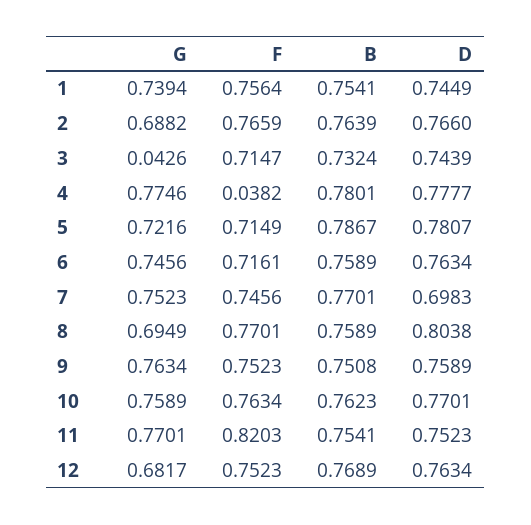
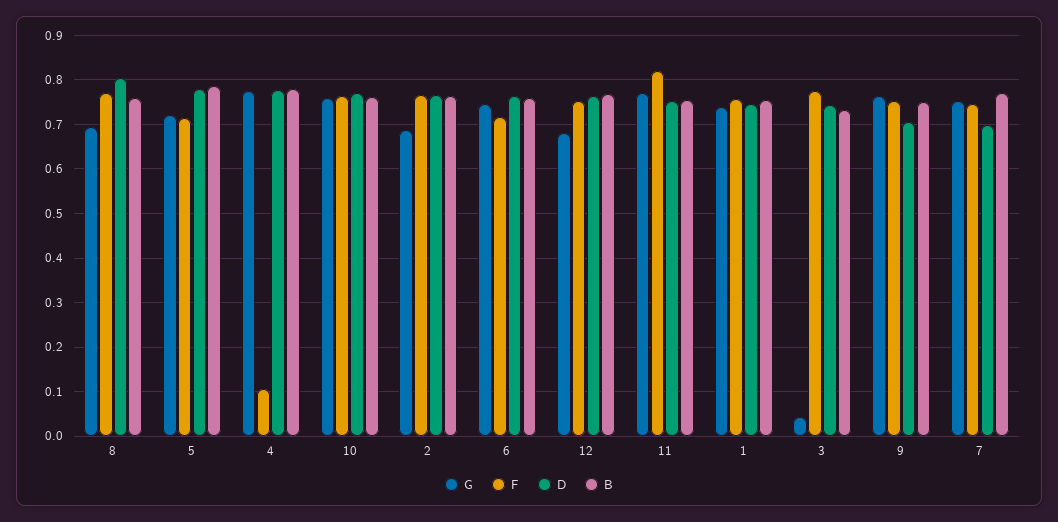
  {
    "G": {
      "1": 0.7394,
      "2": 0.6882,
      "3": 0.0426,
      "4": 0.7746,
      "5": 0.7216,
      "6": 0.7456,
      "7": 0.7523,
      "8": 0.6949,
      "9": 0.7634,
      "10": 0.7589,
      "11": 0.7701,
      "12": 0.6817
    },
    "F": {
      "1": 0.7564,
      "2": 0.7659,
-     "3": 0.7147,
+     "3": 0.78,
-     "4": 0.0382,
+     "4": 0.1,
      "5": 0.7149,
      "6": 0.7161,
      "7": 0.7456,
      "8": 0.7701,
      "9": 0.7523,
      "10": 0.7634,
      "11": 0.8203,
      "12": 0.7523
    },
    "B": {
      "1": 0.7541,
      "2": 0.7639,
      "3": 0.7324,
      "4": 0.7801,
      "5": 0.7867,
      "6": 0.7589,
      "7": 0.7701,
      "8": 0.7589,
      "9": 0.7508,
      "10": 0.7623,
      "11": 0.7541,
      "12": 0.7689
    },
    "D": {
      "1": 0.7449,
      "2": 0.766,
      "3": 0.7439,
      "4": 0.7777,
      "5": 0.7807,
      "6": 0.7634,
      "7": 0.6983,
      "8": 0.8038,
-     "9": 0.7589,
+     "9": 0.7,
      "10": 0.7701,
      "11": 0.7523,
      "12": 0.7634
    }
  }

